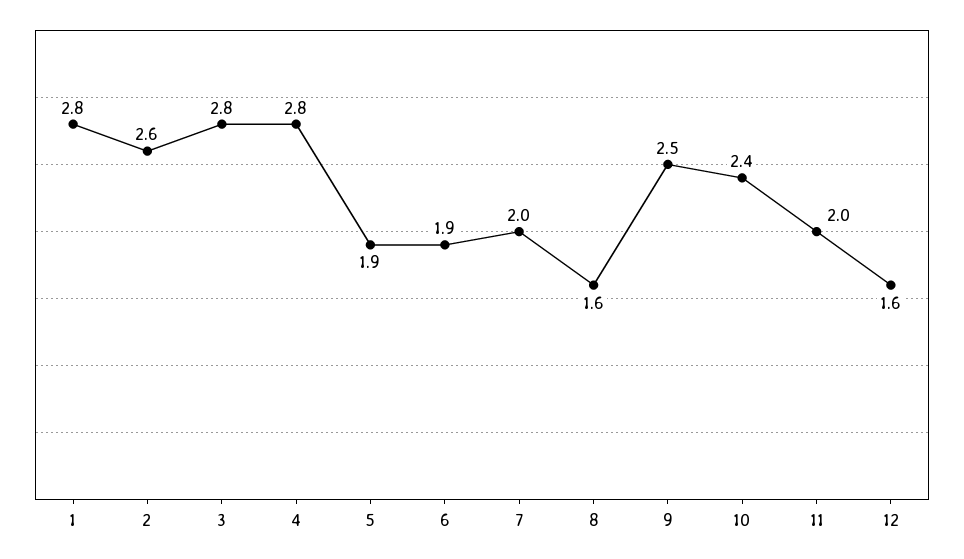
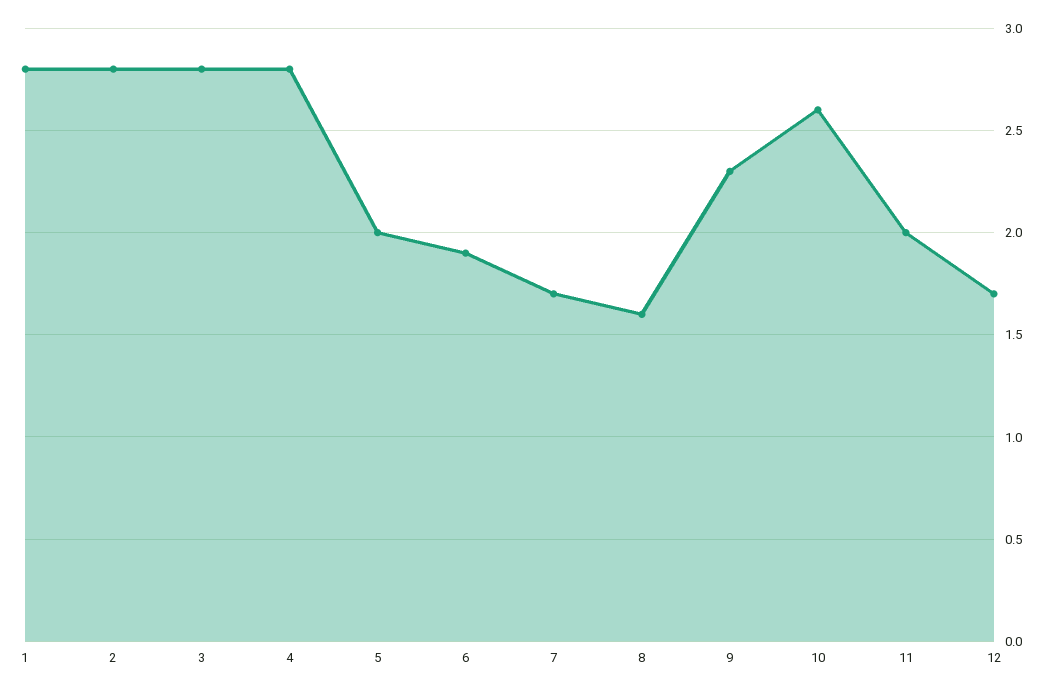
  {
    "1": 2.8,
-   "2": 2.6,
+   "2": 2.8,
    "3": 2.8,
    "4": 2.8,
-   "5": 1.9,
+   "5": 2,
    "6": 1.9,
-   "7": 2,
+   "7": 1.7,
    "8": 1.6,
-   "9": 2.5,
+   "9": 2.3,
-   "10": 2.4,
+   "10": 2.6,
    "11": 2,
-   "12": 1.6
+   "12": 1.7
  }

